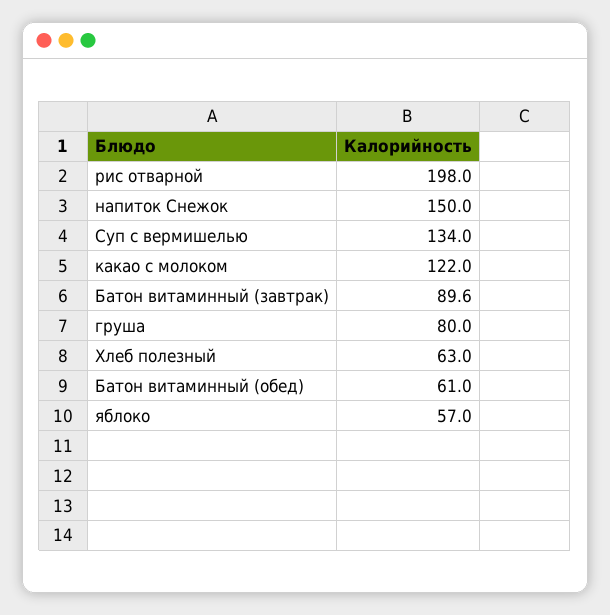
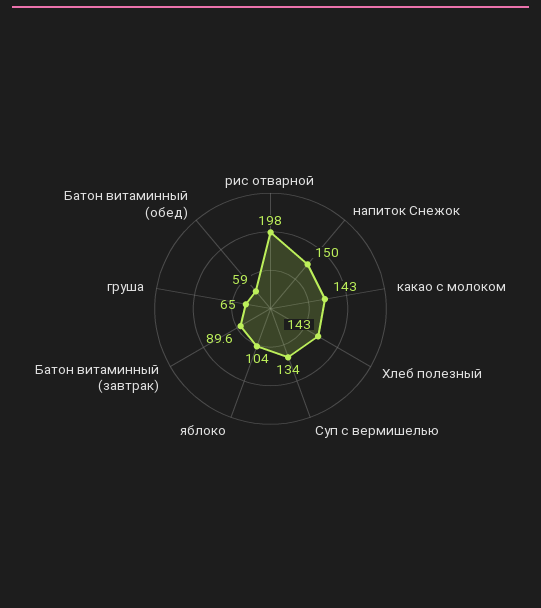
  {
    "рис отварной": 198,
    "напиток Снежок": 150,
    "Суп с вермишелью": 134,
-   "какао с молоком": 122,
+   "какао с молоком": 143,
    "Батон витаминный (завтрак)": 89.6,
-   "груша": 80,
+   "груша": 65,
-   "Хлеб полезный": 63,
+   "Хлеб полезный": 143,
-   "Батон витаминный (обед)": 61,
+   "Батон витаминный (обед)": 59,
-   "яблоко": 57
+   "яблоко": 104
  }

